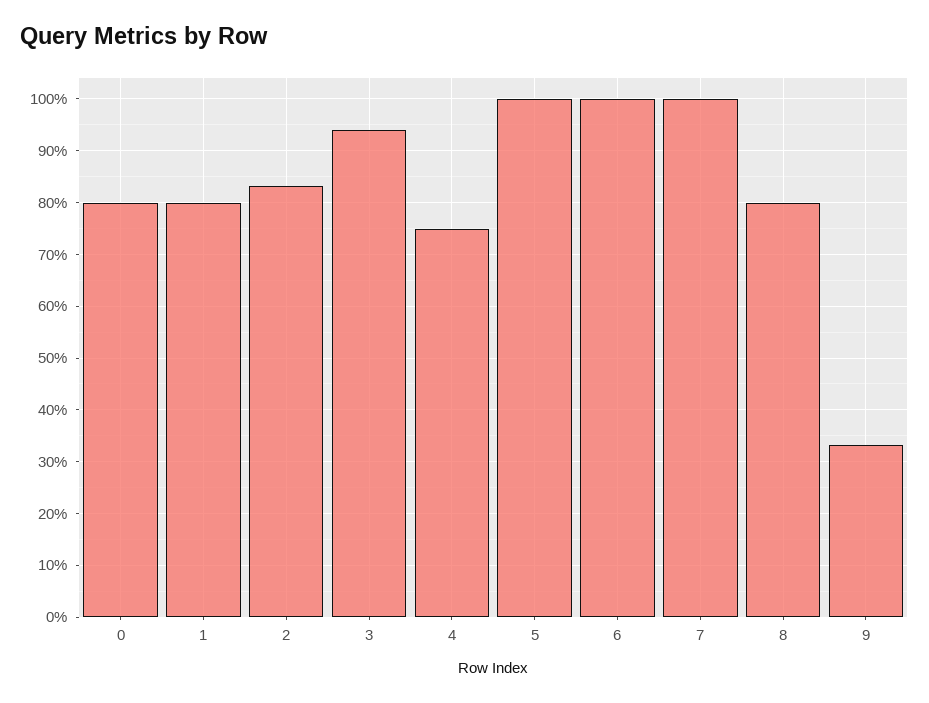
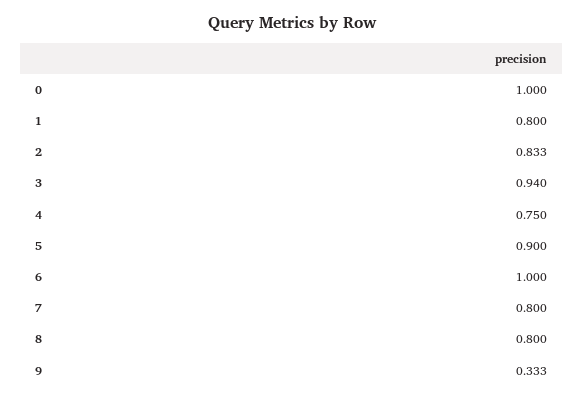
  {
-   "0": 0.8,
+   "0": 1,
    "1": 0.8,
    "2": 0.833,
    "3": 0.94,
    "4": 0.75,
-   "5": 1,
+   "5": 0.9,
    "6": 1,
-   "7": 1,
+   "7": 0.8,
    "8": 0.8,
    "9": 0.333
  }

